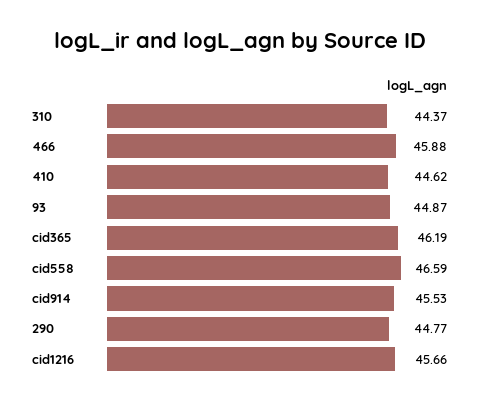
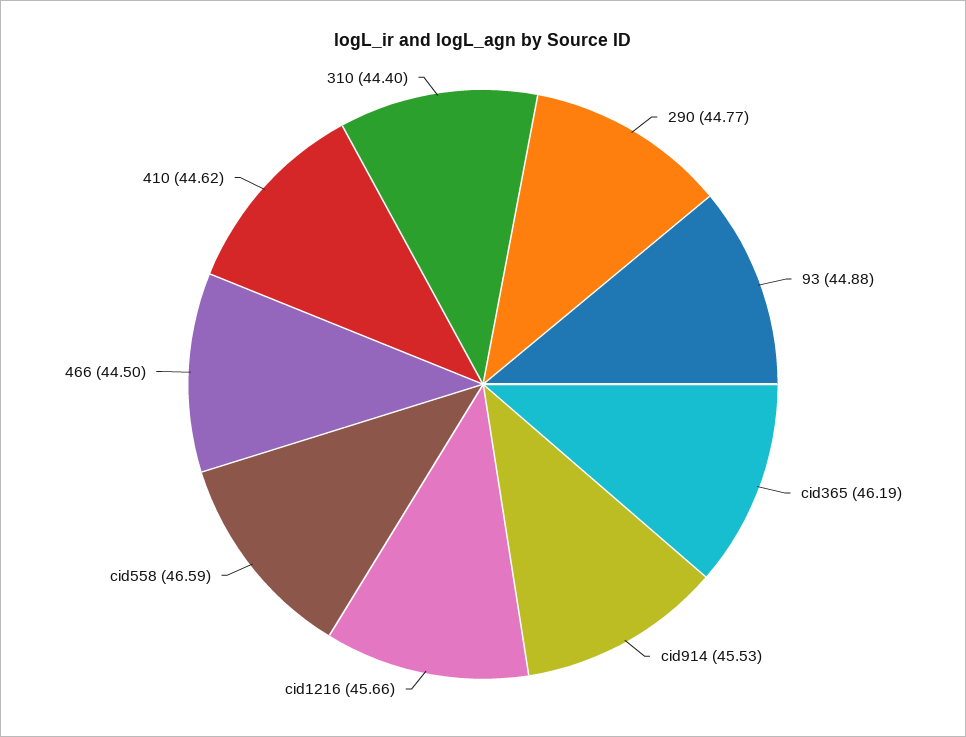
  {
-   "310": 44.37,
+   "310": 44.4,
-   "466": 45.88,
+   "466": 44.5,
    "410": 44.62,
-   "93": 44.87,
+   "93": 44.88,
    "cid365": 46.19,
    "cid558": 46.59,
    "cid914": 45.53,
    "290": 44.77,
    "cid1216": 45.66
  }

